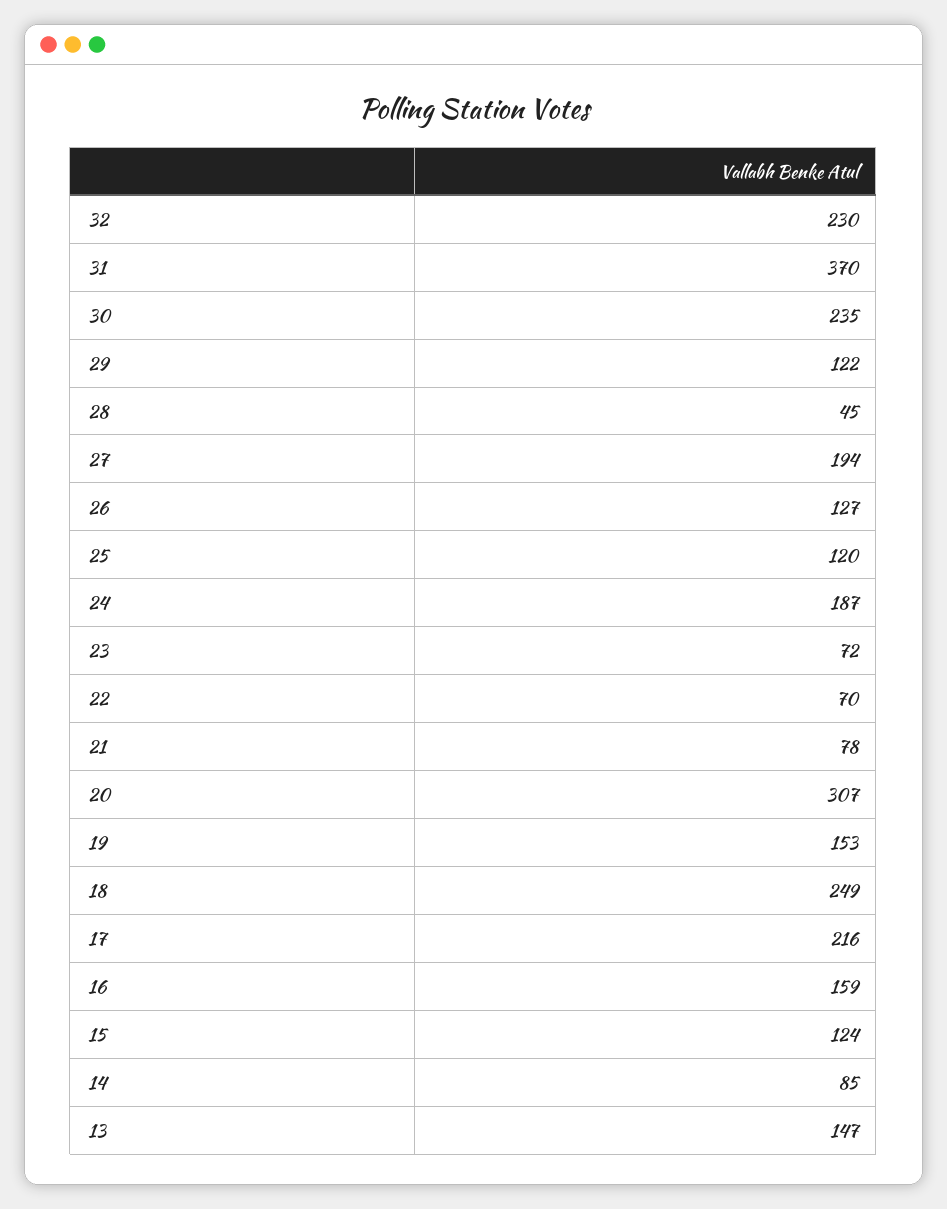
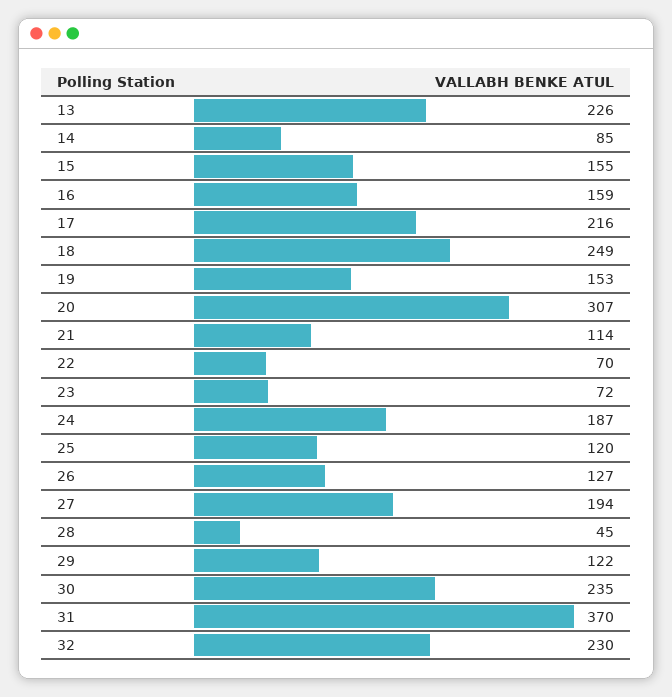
  {
    "32": 230,
    "31": 370,
    "30": 235,
    "29": 122,
    "28": 45,
    "27": 194,
    "26": 127,
    "25": 120,
    "24": 187,
    "23": 72,
    "22": 70,
-   "21": 78,
+   "21": 114,
    "20": 307,
    "19": 153,
    "18": 249,
    "17": 216,
    "16": 159,
-   "15": 124,
+   "15": 155,
    "14": 85,
-   "13": 147
+   "13": 226
  }

